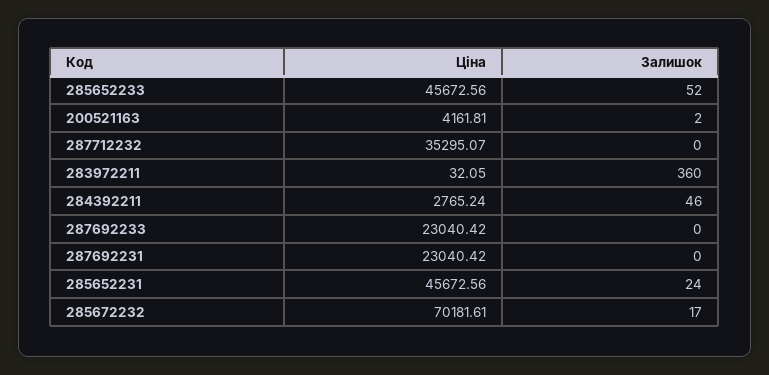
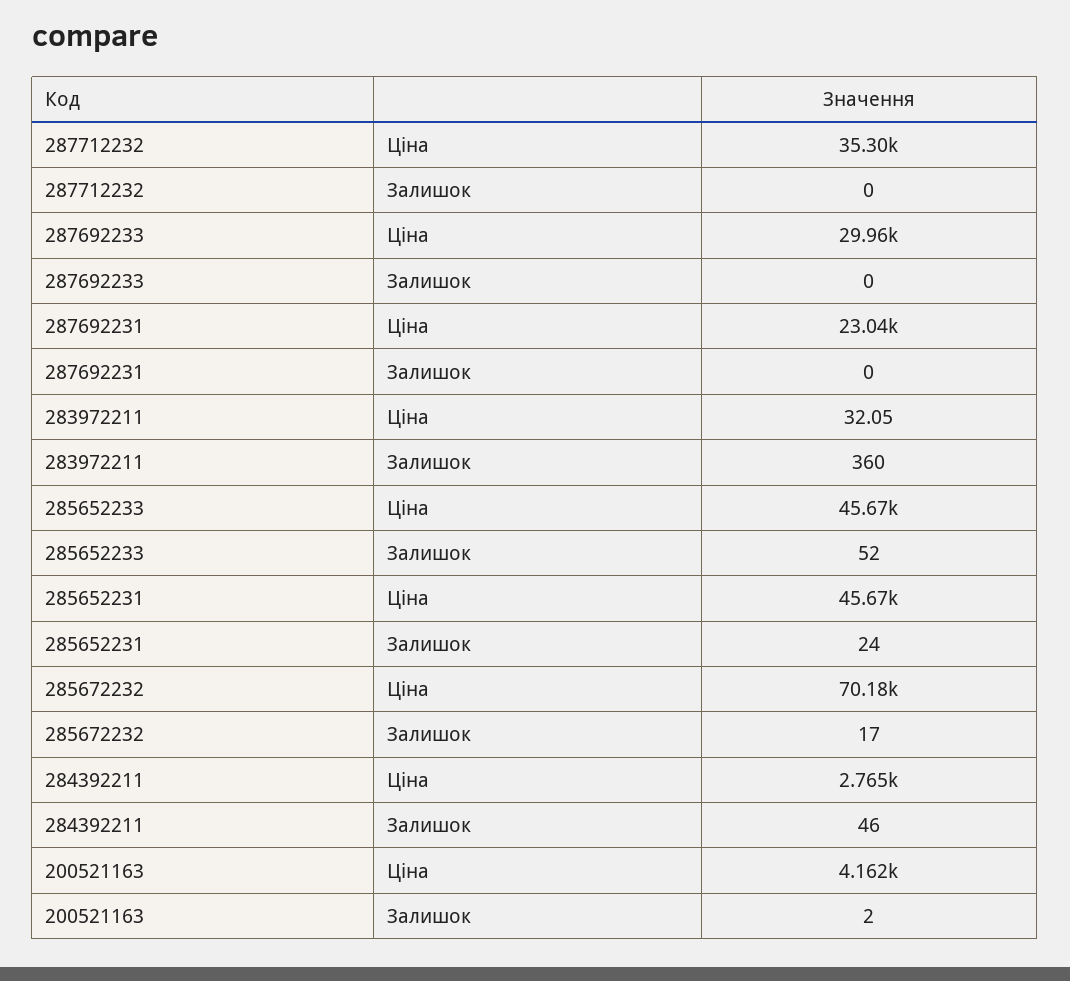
  {
    "Ціна": {
      "285652233": 45672.56,
      "200521163": 4161.81,
      "287712232": 35295.07,
      "283972211": 32.05,
      "284392211": 2765.24,
-     "287692233": 23040.42,
+     "287692233": 29960,
      "287692231": 23040.42,
      "285652231": 45672.56,
      "285672232": 70181.61
    },
    "Залишок": {
      "285652233": 52,
      "200521163": 2,
      "287712232": 0,
      "283972211": 360,
      "284392211": 46,
      "287692233": 0,
      "287692231": 0,
      "285652231": 24,
      "285672232": 17
    }
  }

